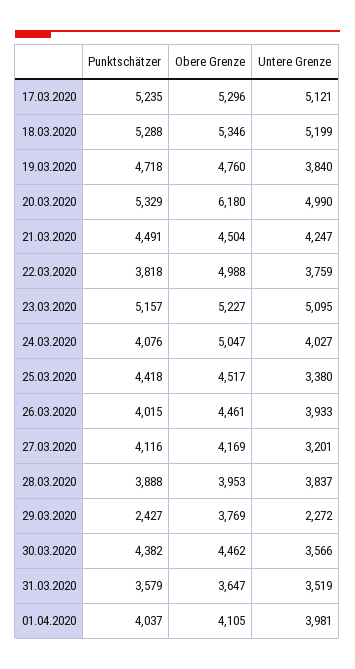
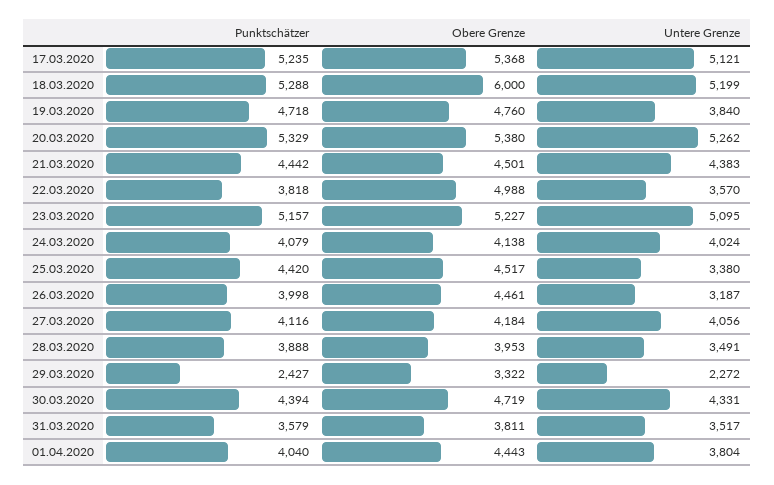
  {
    "Punktschätzer": {
      "17.03.2020": 5235,
      "18.03.2020": 5288,
      "19.03.2020": 4718,
      "20.03.2020": 5329,
-     "21.03.2020": 4491,
+     "21.03.2020": 4442,
      "22.03.2020": 3818,
      "23.03.2020": 5157,
-     "24.03.2020": 4076,
+     "24.03.2020": 4079,
-     "25.03.2020": 4418,
+     "25.03.2020": 4420,
-     "26.03.2020": 4015,
+     "26.03.2020": 3998,
      "27.03.2020": 4116,
      "28.03.2020": 3888,
      "29.03.2020": 2427,
-     "30.03.2020": 4382,
+     "30.03.2020": 4394,
      "31.03.2020": 3579,
-     "01.04.2020": 4037
+     "01.04.2020": 4040
    },
    "Obere Grenze": {
-     "17.03.2020": 5296,
+     "17.03.2020": 5368,
-     "18.03.2020": 5346,
+     "18.03.2020": 6000,
      "19.03.2020": 4760,
-     "20.03.2020": 6180,
+     "20.03.2020": 5380,
-     "21.03.2020": 4504,
+     "21.03.2020": 4501,
      "22.03.2020": 4988,
      "23.03.2020": 5227,
-     "24.03.2020": 5047,
+     "24.03.2020": 4138,
      "25.03.2020": 4517,
      "26.03.2020": 4461,
-     "27.03.2020": 4169,
+     "27.03.2020": 4184,
      "28.03.2020": 3953,
-     "29.03.2020": 3769,
+     "29.03.2020": 3322,
-     "30.03.2020": 4462,
+     "30.03.2020": 4719,
-     "31.03.2020": 3647,
+     "31.03.2020": 3811,
-     "01.04.2020": 4105
+     "01.04.2020": 4443
    },
    "Untere Grenze": {
      "17.03.2020": 5121,
      "18.03.2020": 5199,
      "19.03.2020": 3840,
-     "20.03.2020": 4990,
+     "20.03.2020": 5262,
-     "21.03.2020": 4247,
+     "21.03.2020": 4383,
-     "22.03.2020": 3759,
+     "22.03.2020": 3570,
      "23.03.2020": 5095,
-     "24.03.2020": 4027,
+     "24.03.2020": 4024,
      "25.03.2020": 3380,
-     "26.03.2020": 3933,
+     "26.03.2020": 3187,
-     "27.03.2020": 3201,
+     "27.03.2020": 4056,
-     "28.03.2020": 3837,
+     "28.03.2020": 3491,
      "29.03.2020": 2272,
-     "30.03.2020": 3566,
+     "30.03.2020": 4331,
-     "31.03.2020": 3519,
+     "31.03.2020": 3517,
-     "01.04.2020": 3981
+     "01.04.2020": 3804
    }
  }

